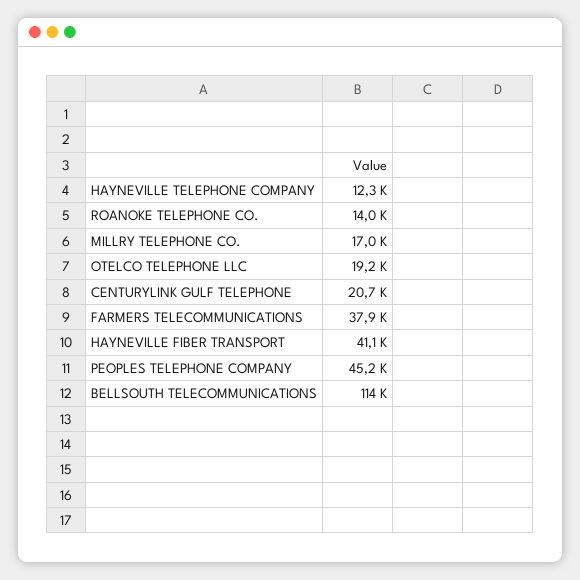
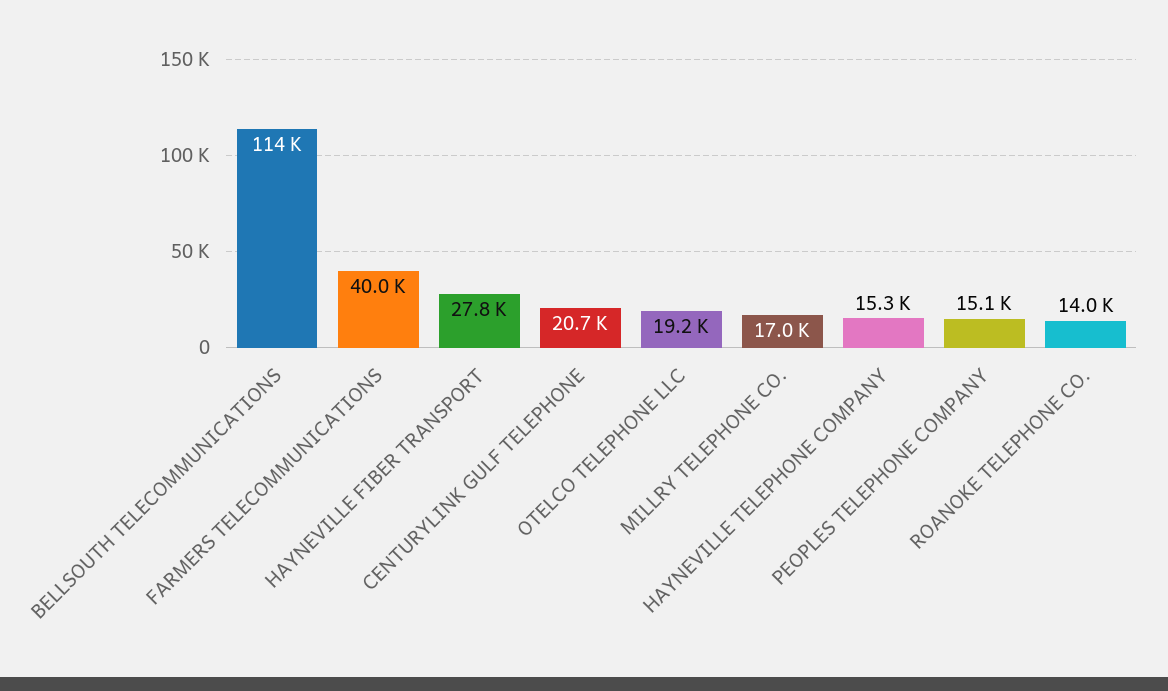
  {
-   "HAYNEVILLE TELEPHONE COMPANY": 12300,
+   "HAYNEVILLE TELEPHONE COMPANY": 15300,
    "ROANOKE TELEPHONE CO.": 14000,
    "MILLRY TELEPHONE CO.": 17000,
    "OTELCO TELEPHONE LLC": 19200,
    "CENTURYLINK GULF TELEPHONE": 20700,
-   "FARMERS TELECOMMUNICATIONS": 37900,
+   "FARMERS TELECOMMUNICATIONS": 40000,
-   "HAYNEVILLE FIBER TRANSPORT": 41100,
+   "HAYNEVILLE FIBER TRANSPORT": 27800,
-   "PEOPLES TELEPHONE COMPANY": 45200,
+   "PEOPLES TELEPHONE COMPANY": 15100,
    "BELLSOUTH TELECOMMUNICATIONS": 114000
  }

